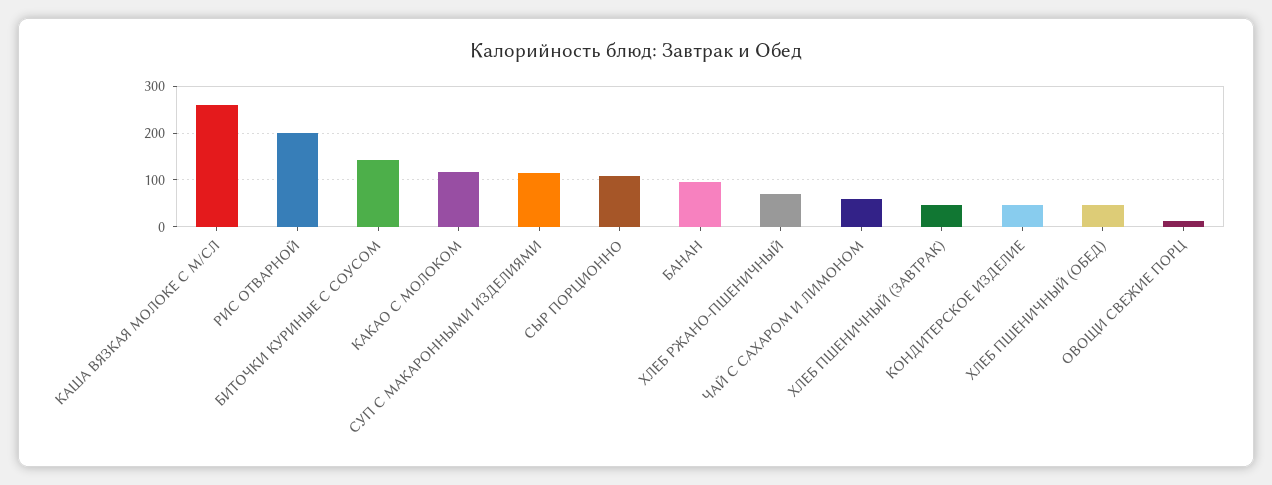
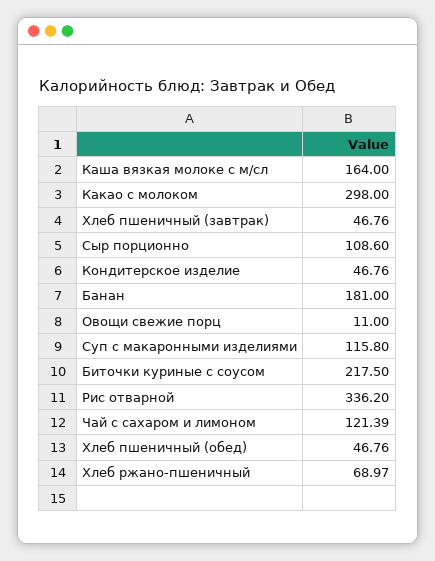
  {
-   "КАША ВЯЗКАЯ МОЛОКЕ С М/СЛ": 260,
+   "КАША ВЯЗКАЯ МОЛОКЕ С М/СЛ": 164,
-   "РИС ОТВАРНОЙ": 200,
+   "РИС ОТВАРНОЙ": 336.2,
-   "БИТОЧКИ КУРИНЫЕ С СОУСОМ": 140,
+   "БИТОЧКИ КУРИНЫЕ С СОУСОМ": 217.5,
-   "КАКАО С МОЛОКОМ": 120,
+   "КАКАО С МОЛОКОМ": 298,
    "СУП С МАКАРОННЫМИ ИЗДЕЛИЯМИ": 115.8,
    "СЫР ПОРЦИОННО": 108.6,
-   "БАНАН": 100,
+   "БАНАН": 181,
    "ХЛЕБ РЖАНО-ПШЕНИЧНЫЙ": 68.97,
-   "ЧАЙ С САХАРОМ И ЛИМОНОМ": 60,
+   "ЧАЙ С САХАРОМ И ЛИМОНОМ": 121.39,
    "ХЛЕБ ПШЕНИЧНЫЙ (ЗАВТРАК)": 46.76,
    "КОНДИТЕРСКОЕ ИЗДЕЛИЕ": 46.76,
    "ХЛЕБ ПШЕНИЧНЫЙ (ОБЕД)": 46.76,
    "ОВОЩИ СВЕЖИЕ ПОРЦ": 11
  }

